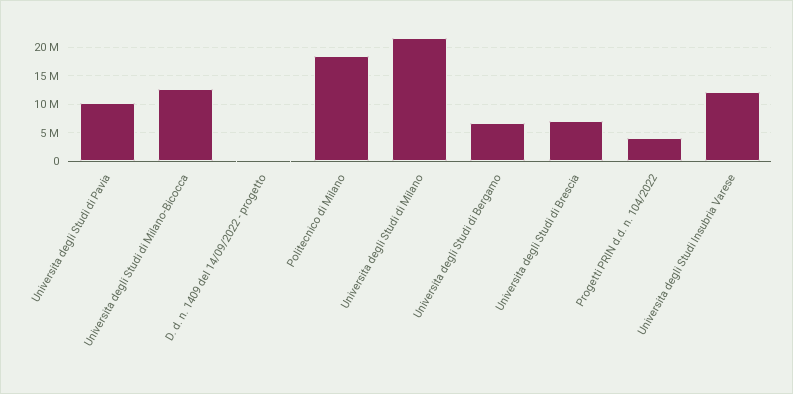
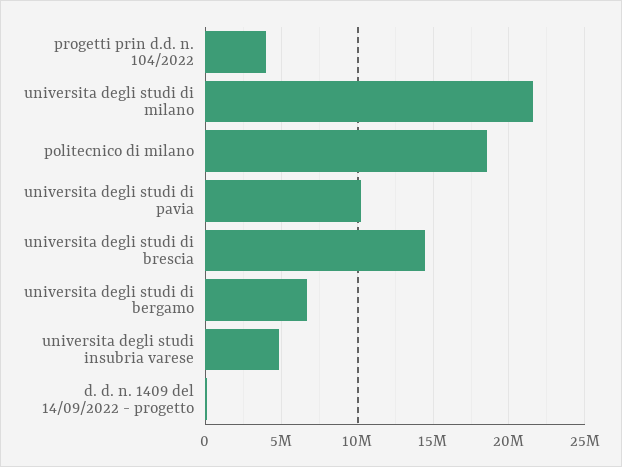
  {
    "Universita degli Studi di Pavia": 10500000,
-   "Universita degli Studi di Milano-Bicocca": 12500000,
    "D. d. n. 1409 del 14/09/2022 - progetto": 0,
    "Politecnico di Milano": 18500000,
    "Universita degli Studi di Milano": 21500000,
    "Universita degli Studi di Bergamo": 6500000,
-   "Universita degli Studi di Brescia": 7500000,
+   "Universita degli Studi di Brescia": 14500000,
    "Progetti PRIN d.d. n. 104/2022": 4000000,
-   "Universita degli Studi Insubria Varese": 12500000
+   "Universita degli Studi Insubria Varese": 5000000
  }

